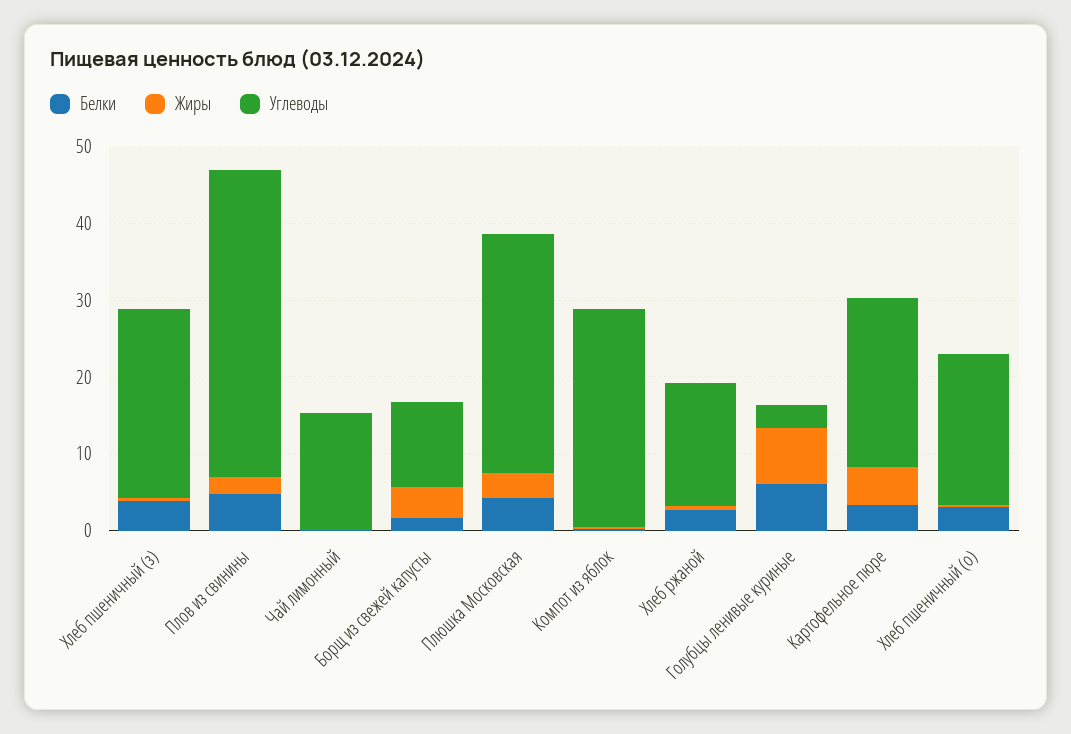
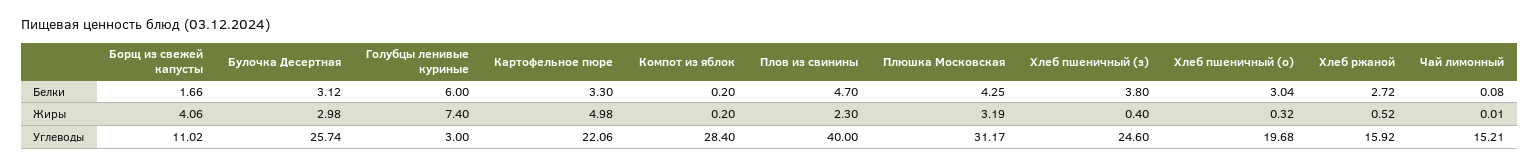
  {
    "Белки": {
      "Хлеб пшеничный (з)": 3.8,
      "Плов из свинины": 4.7,
      "Чай лимонный": 0.08,
      "Борщ из свежей капусты": 1.66,
      "Плюшка Московская": 4.25,
      "Компот из яблок": 0.2,
      "Хлеб ржаной": 2.72,
      "Голубцы ленивые куриные": 6,
      "Картофельное пюре": 3.3,
-     "Хлеб пшеничный (о)": 3.04
+     "Хлеб пшеничный (о)": 3.04,
+     "Булочка Десертная": 3.12
    },
    "Жиры": {
      "Хлеб пшеничный (з)": 0.4,
      "Плов из свинины": 2.3,
      "Чай лимонный": 0.01,
      "Борщ из свежей капусты": 4.06,
      "Плюшка Московская": 3.19,
      "Компот из яблок": 0.2,
      "Хлеб ржаной": 0.52,
      "Голубцы ленивые куриные": 7.4,
      "Картофельное пюре": 4.98,
-     "Хлеб пшеничный (о)": 0.32
+     "Хлеб пшеничный (о)": 0.32,
+     "Булочка Десертная": 2.98
    },
    "Углеводы": {
      "Хлеб пшеничный (з)": 24.6,
      "Плов из свинины": 40,
      "Чай лимонный": 15.21,
      "Борщ из свежей капусты": 11.02,
      "Плюшка Московская": 31.17,
      "Компот из яблок": 28.4,
      "Хлеб ржаной": 15.92,
      "Голубцы ленивые куриные": 3,
      "Картофельное пюре": 22.06,
-     "Хлеб пшеничный (о)": 19.68
+     "Хлеб пшеничный (о)": 19.68,
+     "Булочка Десертная": 25.74
    }
  }

